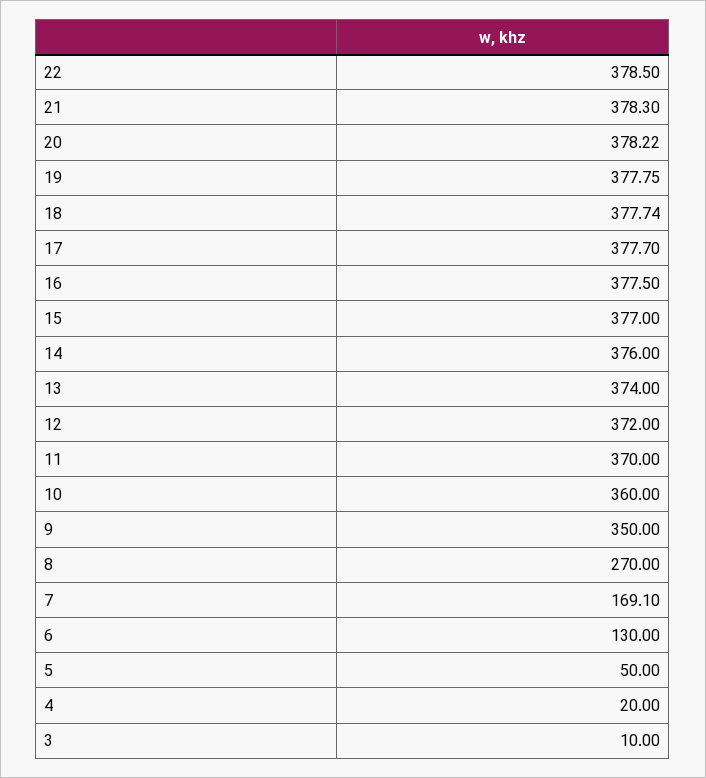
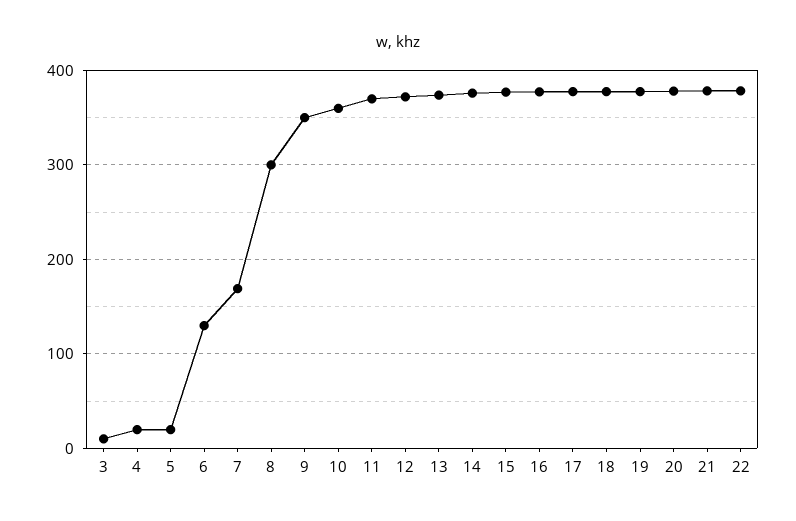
  {
    "22": 378.5,
    "21": 378.3,
    "20": 378.22,
    "19": 377.75,
    "18": 377.74,
    "17": 377.7,
    "16": 377.5,
    "15": 377,
    "14": 376,
    "13": 374,
    "12": 372,
    "11": 370,
    "10": 360,
    "9": 350,
-   "8": 270,
+   "8": 300,
    "7": 169.1,
    "6": 130,
-   "5": 50,
+   "5": 20,
    "4": 20,
    "3": 10
  }

